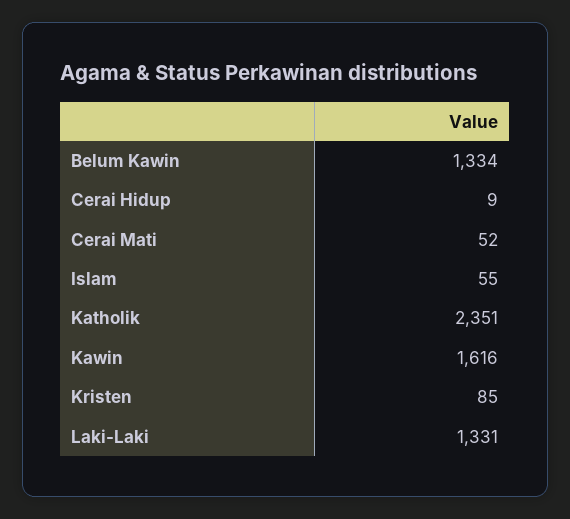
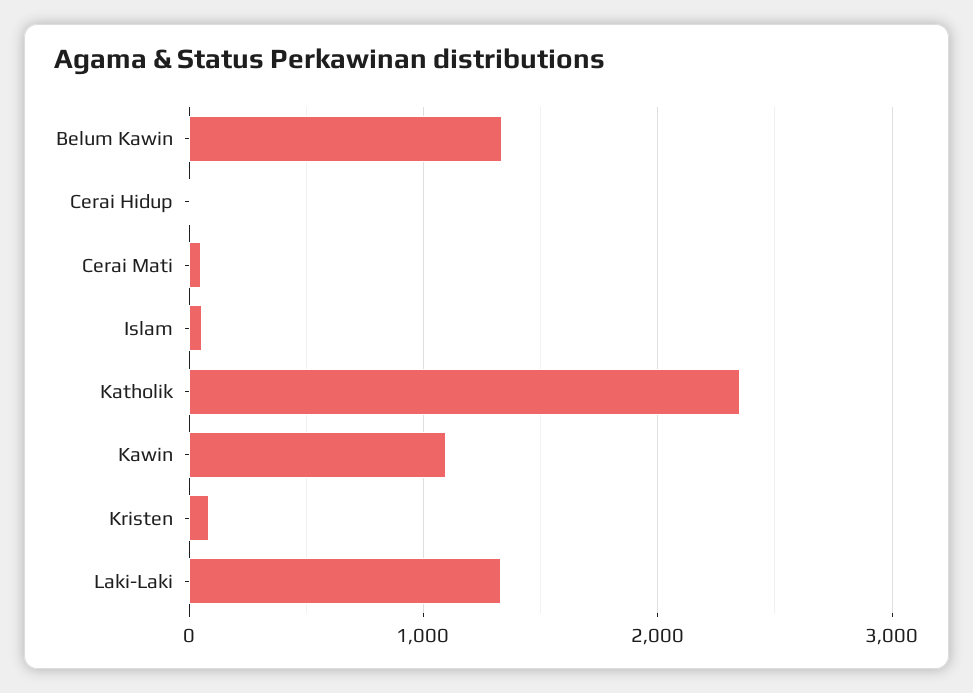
  {
    "Belum Kawin": 1334,
    "Cerai Hidup": 9,
    "Cerai Mati": 52,
    "Islam": 55,
    "Katholik": 2351,
-   "Kawin": 1616,
+   "Kawin": 1100,
    "Kristen": 85,
    "Laki-Laki": 1331
  }

